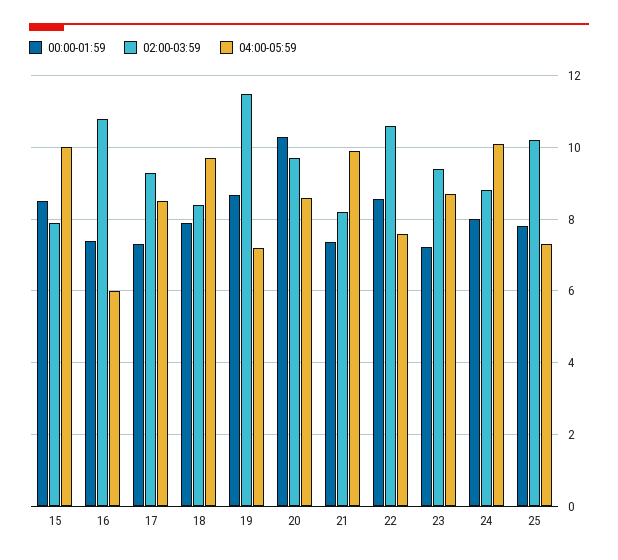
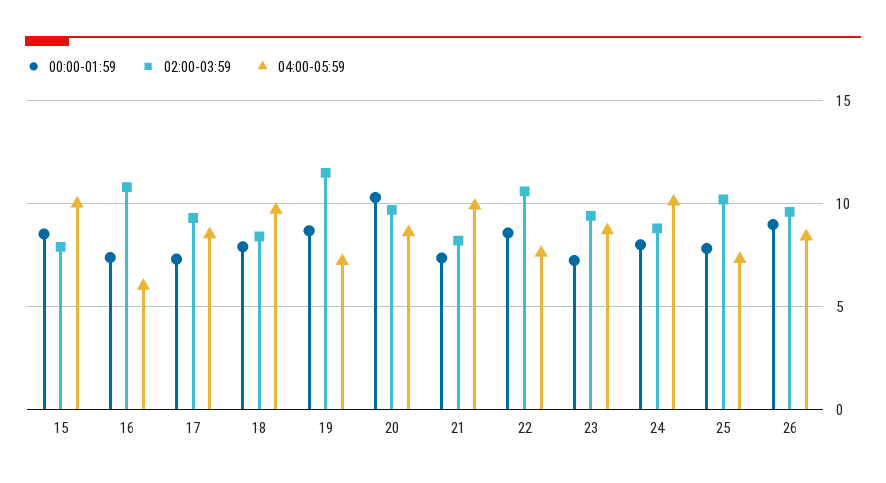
  {
    "00:00-01:59": {
      "15": 8.6,
      "16": 7.4,
      "17": 7.4,
      "18": 8,
      "19": 8.6,
      "20": 10.4,
      "21": 7.4,
      "22": 8.6,
      "23": 7.2,
      "24": 8,
-     "25": 7.8
+     "25": 7.8,
+     "26": 9
    },
    "02:00-03:59": {
      "15": 8,
      "16": 10.8,
      "17": 9.4,
      "18": 8.4,
      "19": 11.6,
      "20": 9.8,
      "21": 8.2,
      "22": 10.6,
      "23": 9.4,
      "24": 8.8,
-     "25": 10.2
+     "25": 10.2,
+     "26": 9.5
    },
    "04:00-05:59": {
      "15": 10,
      "16": 6,
      "17": 8.6,
      "18": 9.8,
      "19": 7.2,
      "20": 8.6,
      "21": 10,
      "22": 7.6,
      "23": 8.8,
      "24": 10.2,
-     "25": 7.4
+     "25": 7.4,
+     "26": 8.5
    }
  }

